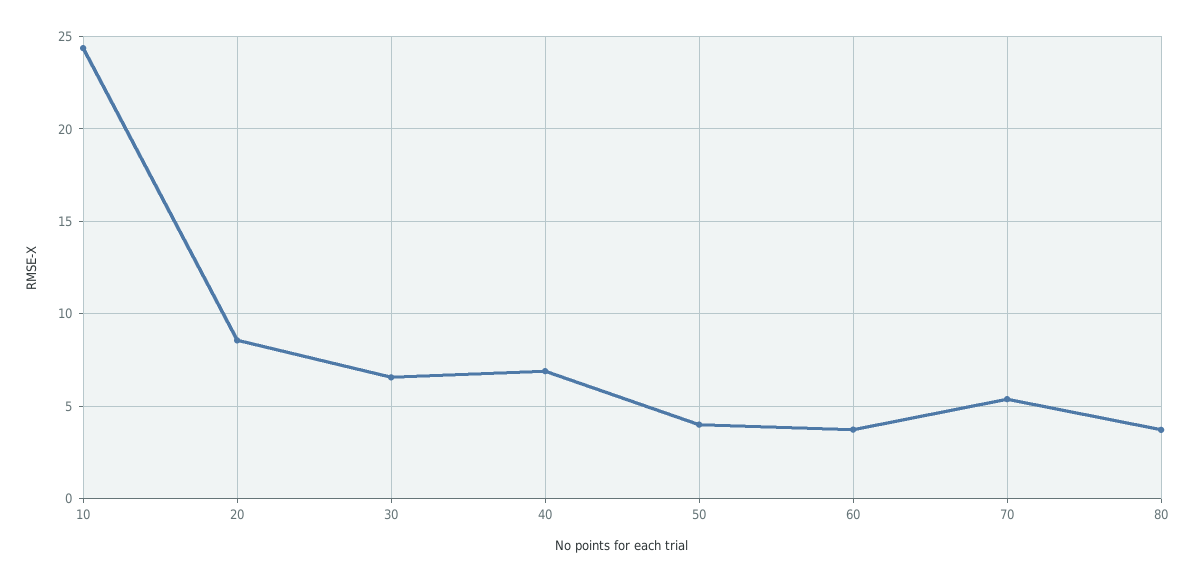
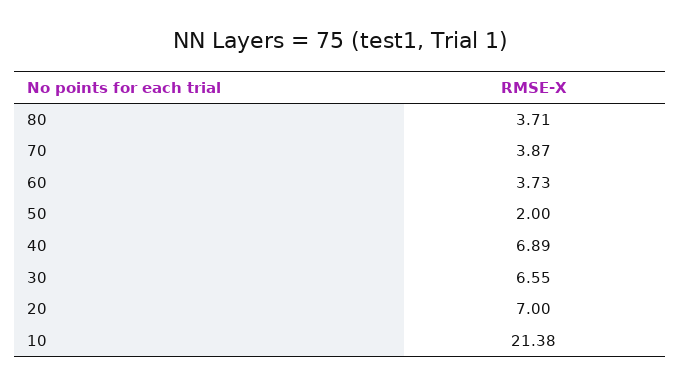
  {
-   "10": 24.5,
+   "10": 21.38,
-   "20": 8.5,
+   "20": 7,
    "30": 6.55,
    "40": 6.89,
-   "50": 4,
+   "50": 2,
    "60": 3.73,
-   "70": 5.5,
+   "70": 3.87,
    "80": 3.71
  }

